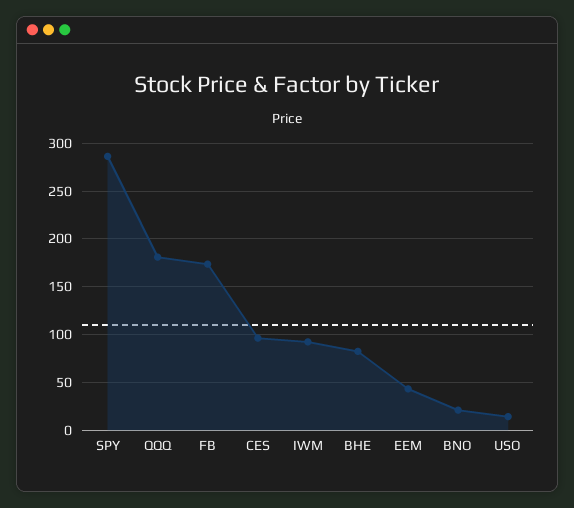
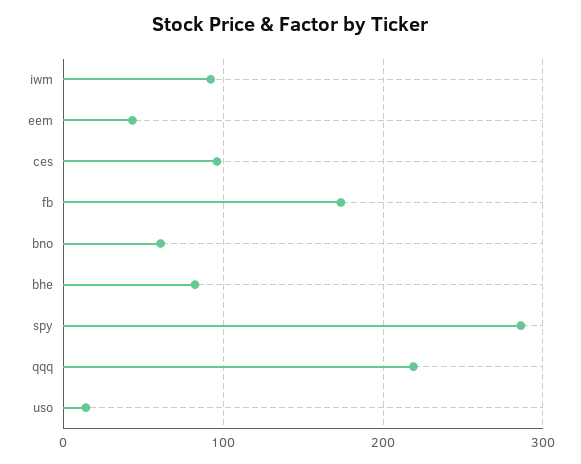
  {
    "SPY": 290,
-   "QQQ": 180,
+   "QQQ": 220,
    "FB": 170,
    "CES": 100,
    "IWM": 90,
    "BHE": 80,
    "EEM": 40,
-   "BNO": 20,
+   "BNO": 60,
    "USO": 10
  }

